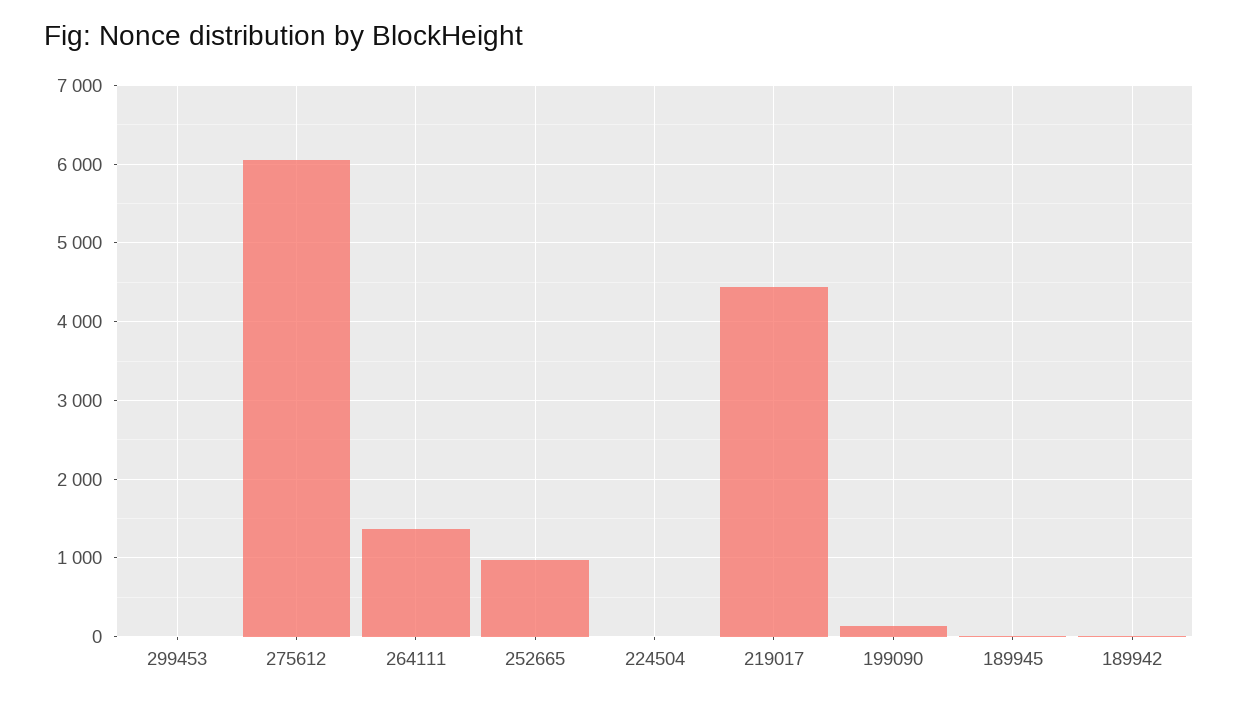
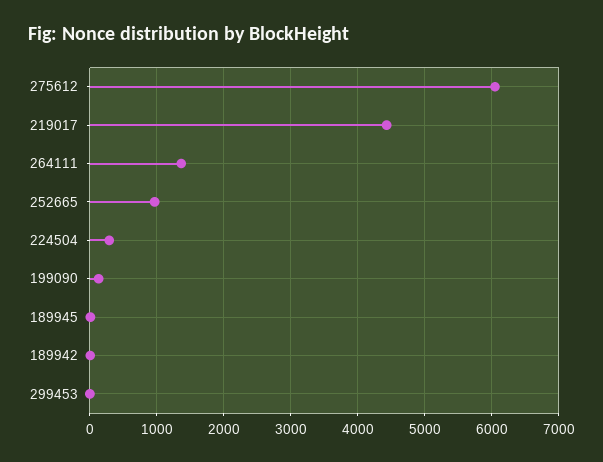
  {
    "299453": 0,
    "275612": 6100,
    "264111": 1400,
    "252665": 1000,
-   "224504": 0,
+   "224504": 300,
    "219017": 4400,
    "199090": 100,
    "189945": 0,
    "189942": 0
  }

